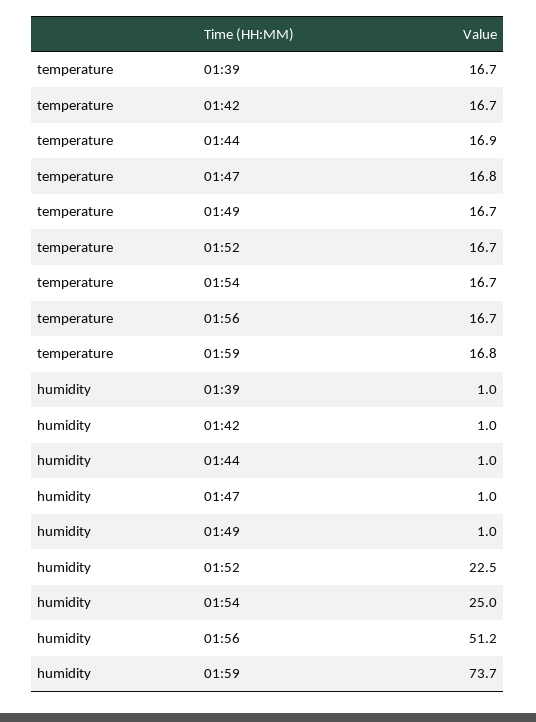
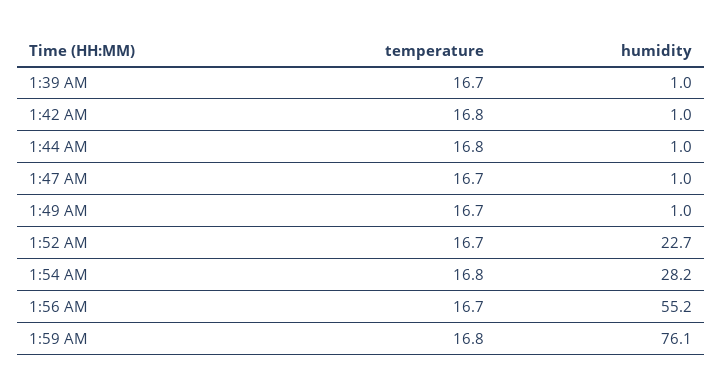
  {
    "temperature": {
      "01:39": 16.7,
-     "01:42": 16.7,
+     "01:42": 16.8,
-     "01:44": 16.9,
+     "01:44": 16.8,
-     "01:47": 16.8,
+     "01:47": 16.7,
      "01:49": 16.7,
      "01:52": 16.7,
-     "01:54": 16.7,
+     "01:54": 16.8,
      "01:56": 16.7,
      "01:59": 16.8
    },
    "humidity": {
      "01:39": 1,
      "01:42": 1,
      "01:44": 1,
      "01:47": 1,
      "01:49": 1,
-     "01:52": 22.5,
+     "01:52": 22.7,
-     "01:54": 25,
+     "01:54": 28.2,
-     "01:56": 51.2,
+     "01:56": 55.2,
-     "01:59": 73.7
+     "01:59": 76.1
    }
  }

